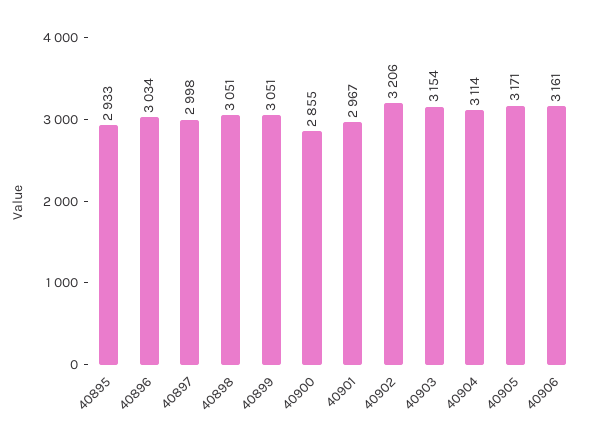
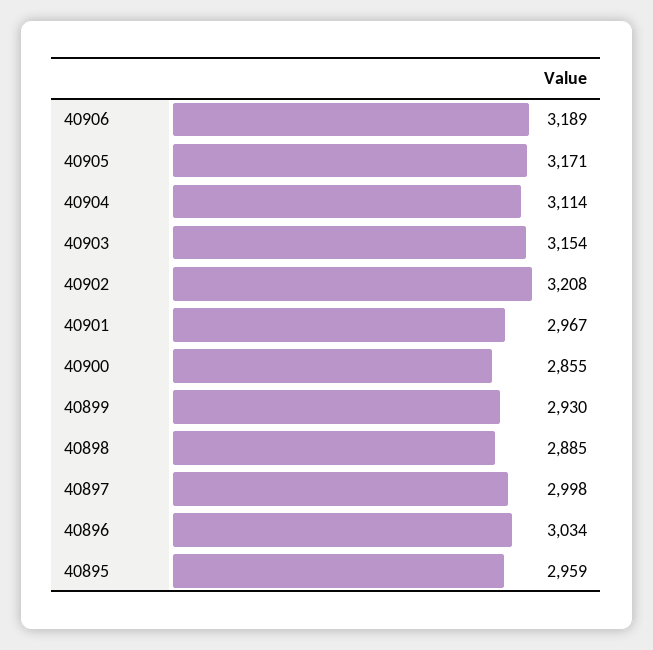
  {
-   "40895": 2933,
+   "40895": 2959,
    "40896": 3034,
    "40897": 2998,
-   "40898": 3051,
+   "40898": 2885,
-   "40899": 3051,
+   "40899": 2930,
    "40900": 2855,
    "40901": 2967,
-   "40902": 3206,
+   "40902": 3208,
    "40903": 3154,
    "40904": 3114,
    "40905": 3171,
-   "40906": 3161
+   "40906": 3189
  }

